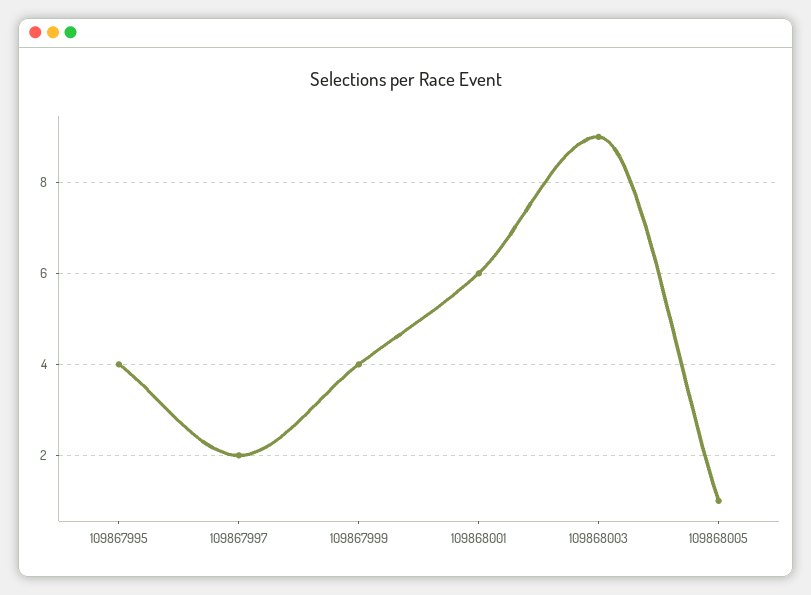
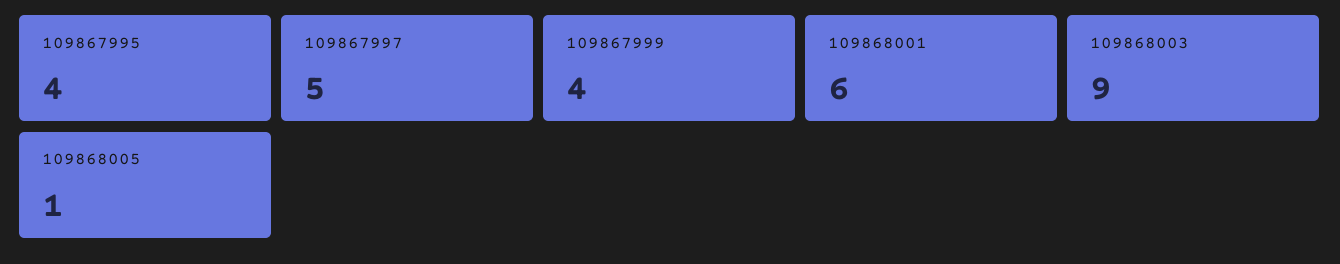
  {
    "109867995": 4,
-   "109867997": 2,
+   "109867997": 5,
    "109867999": 4,
    "109868001": 6,
    "109868003": 9,
    "109868005": 1
  }

